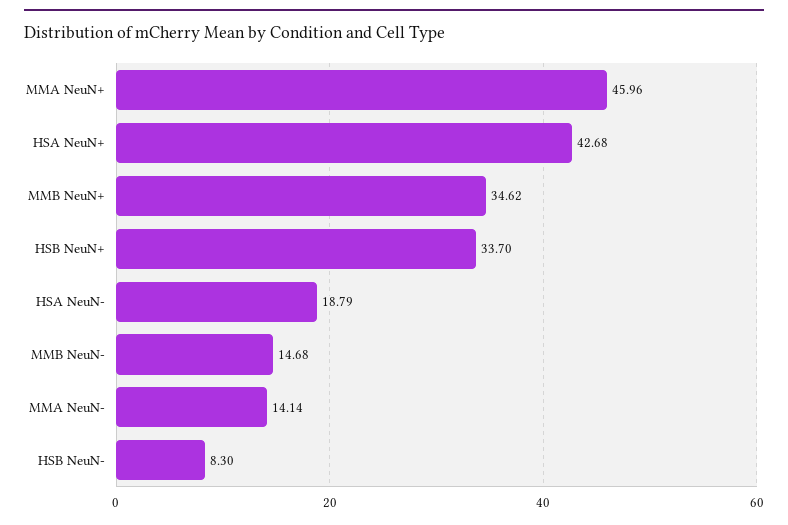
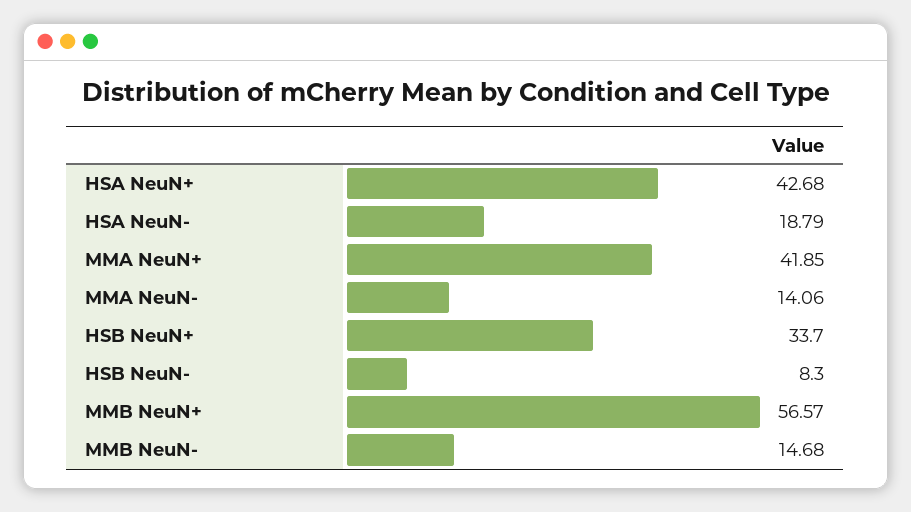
  {
-   "MMA NeuN+": 45.96,
+   "MMA NeuN+": 41.85,
    "HSA NeuN+": 42.68,
-   "MMB NeuN+": 34.62,
+   "MMB NeuN+": 56.57,
    "HSB NeuN+": 33.7,
    "HSA NeuN-": 18.79,
    "MMB NeuN-": 14.68,
-   "MMA NeuN-": 14.14,
+   "MMA NeuN-": 14.06,
    "HSB NeuN-": 8.3
  }

